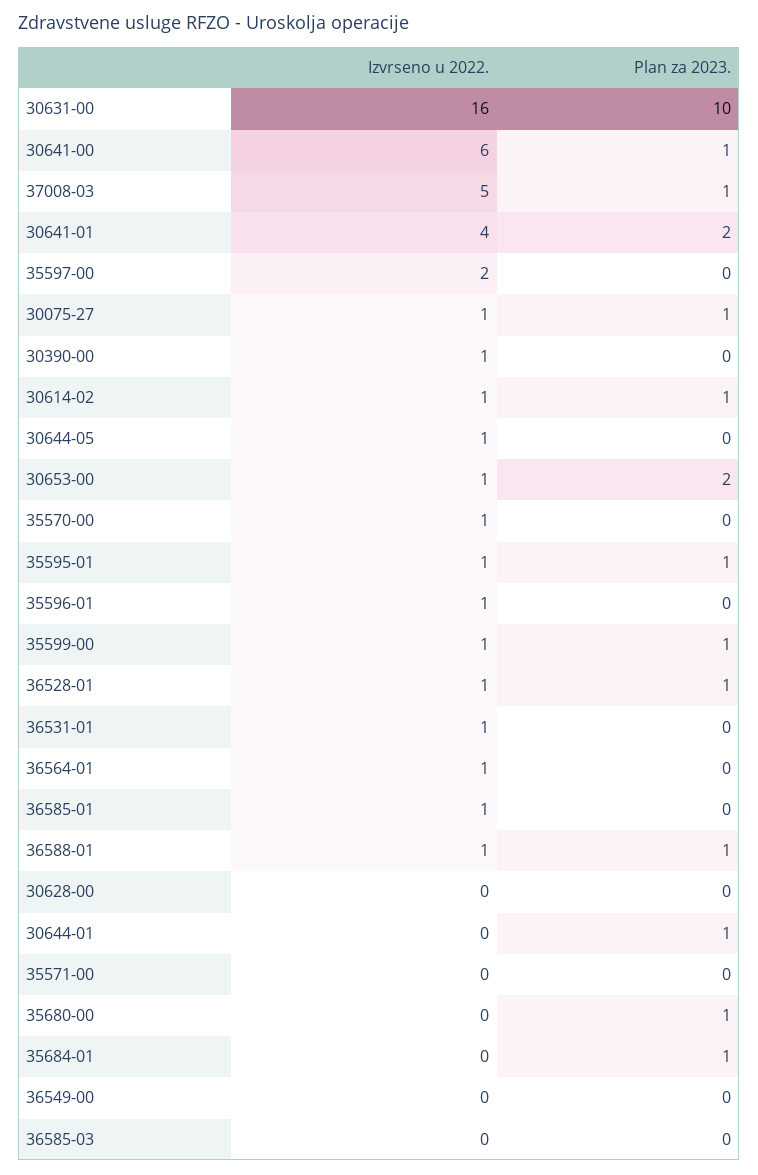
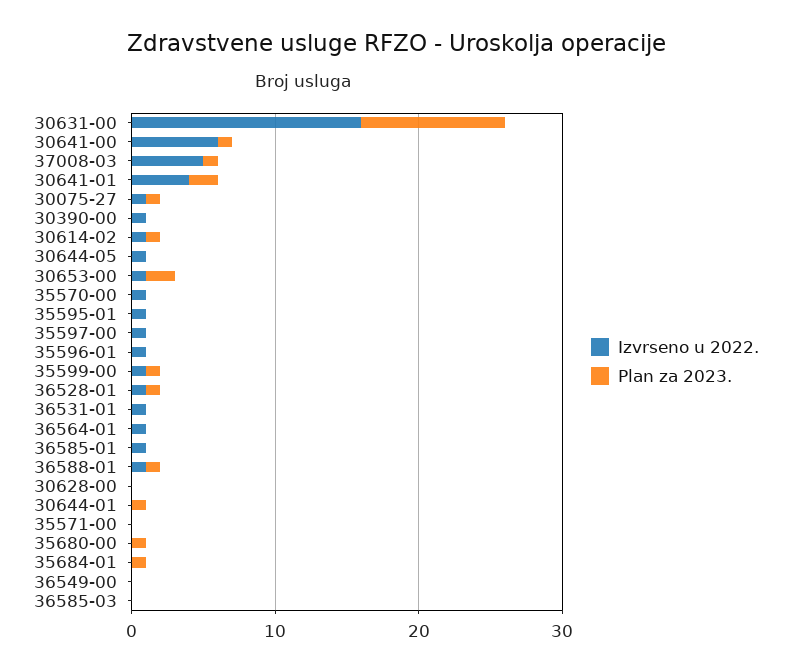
  {
    "Izvrseno u 2022.": {
      "30631-00": 16,
      "30641-00": 6,
      "37008-03": 5,
      "30641-01": 4,
-     "35597-00": 2,
+     "35597-00": 1,
      "30075-27": 1,
      "30390-00": 1,
      "30614-02": 1,
      "30644-05": 1,
      "30653-00": 1,
      "35570-00": 1,
      "35595-01": 1,
      "35596-01": 1,
      "35599-00": 1,
      "36528-01": 1,
      "36531-01": 1,
      "36564-01": 1,
      "36585-01": 1,
      "36588-01": 1,
      "30628-00": 0,
      "30644-01": 0,
      "35571-00": 0,
      "35680-00": 0,
      "35684-01": 0,
      "36549-00": 0,
      "36585-03": 0
    },
    "Plan za 2023.": {
      "30631-00": 10,
      "30641-00": 1,
      "37008-03": 1,
      "30641-01": 2,
      "35597-00": 0,
      "30075-27": 1,
      "30390-00": 0,
      "30614-02": 1,
      "30644-05": 0,
      "30653-00": 2,
      "35570-00": 0,
-     "35595-01": 1,
+     "35595-01": 0,
      "35596-01": 0,
      "35599-00": 1,
      "36528-01": 1,
      "36531-01": 0,
      "36564-01": 0,
      "36585-01": 0,
      "36588-01": 1,
      "30628-00": 0,
      "30644-01": 1,
      "35571-00": 0,
      "35680-00": 1,
      "35684-01": 1,
      "36549-00": 0,
      "36585-03": 0
    }
  }

